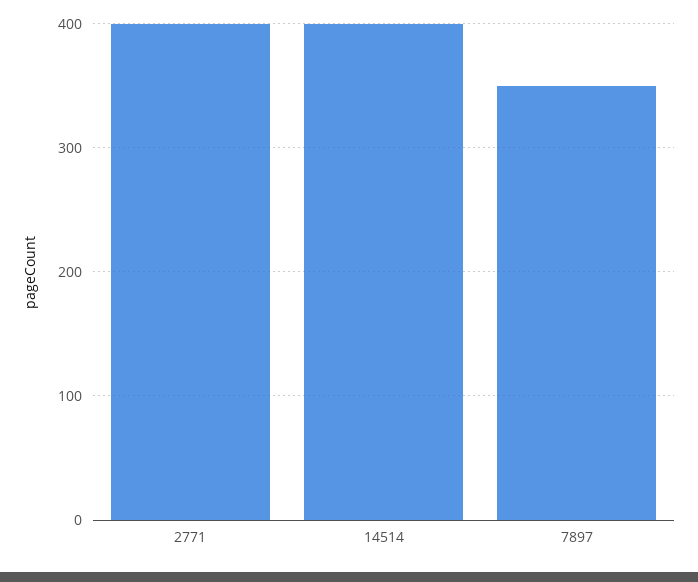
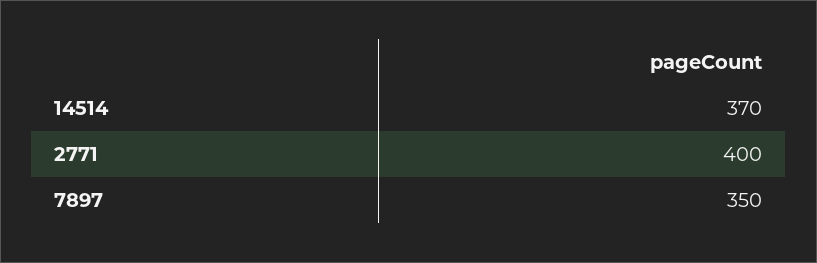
  {
    "2771": 400,
-   "14514": 400,
+   "14514": 370,
    "7897": 350
  }

